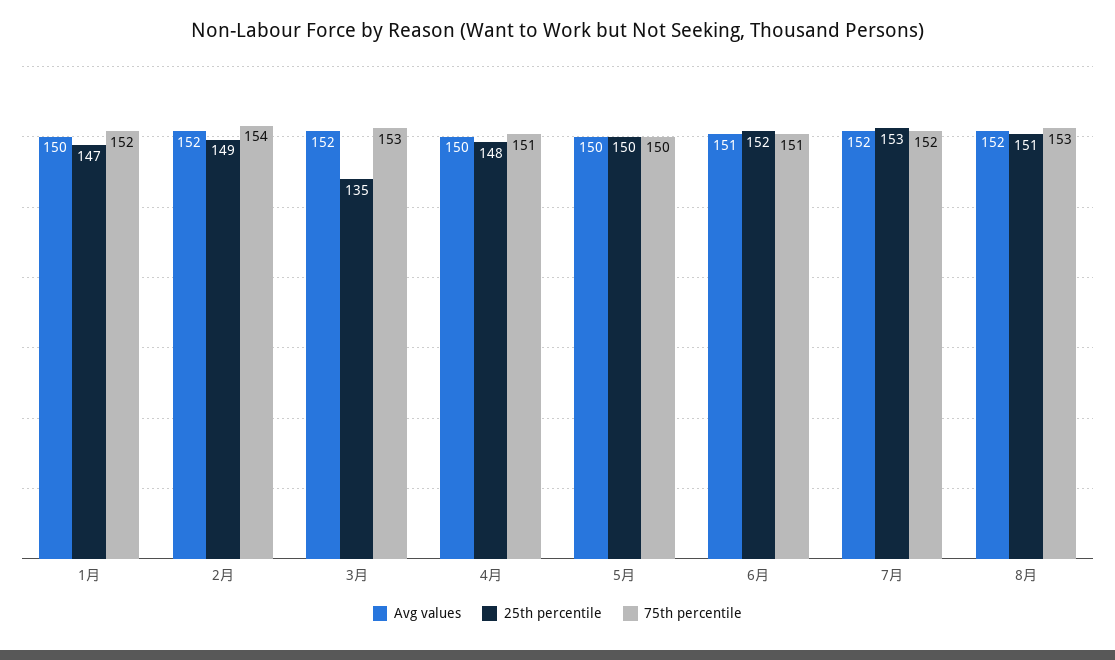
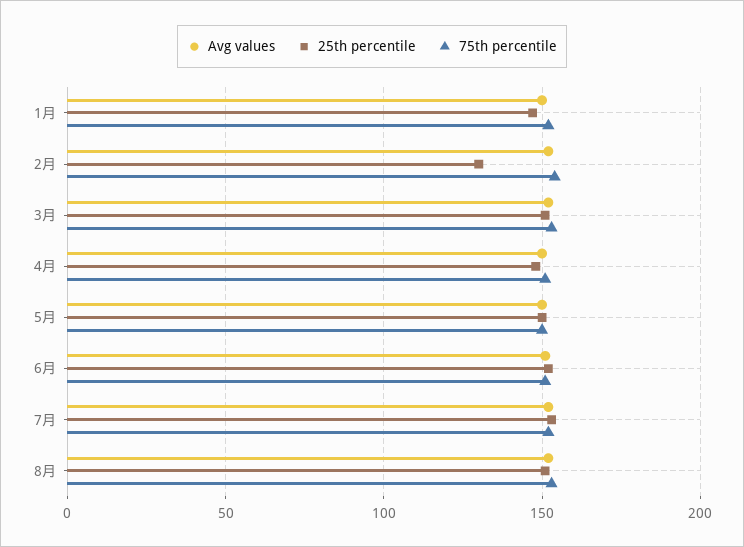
  {
    "Avg values": {
      "1月": 150,
      "2月": 152,
      "3月": 152,
      "4月": 150,
      "5月": 150,
      "6月": 151,
      "7月": 152,
      "8月": 152
    },
    "25th percentile": {
      "1月": 147,
-     "2月": 149,
+     "2月": 130,
-     "3月": 135,
+     "3月": 150,
      "4月": 148,
      "5月": 150,
      "6月": 152,
      "7月": 153,
      "8月": 151
    },
    "75th percentile": {
      "1月": 152,
      "2月": 154,
      "3月": 153,
      "4月": 151,
      "5月": 150,
      "6月": 151,
      "7月": 152,
      "8月": 153
    }
  }

